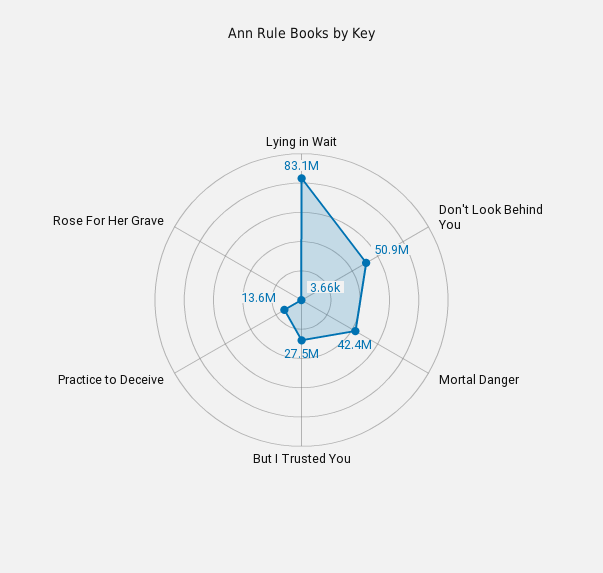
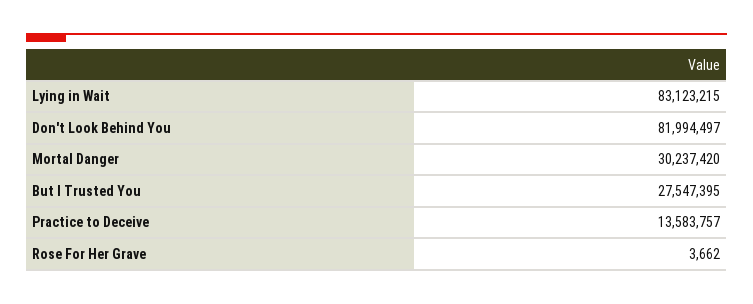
  {
    "Lying in Wait": 83123215,
-   "Don't Look Behind You": 50900000,
+   "Don't Look Behind You": 81994497,
-   "Mortal Danger": 42400000,
+   "Mortal Danger": 30237420,
    "But I Trusted You": 27547395,
    "Practice to Deceive": 13583757,
    "Rose For Her Grave": 3662
  }

